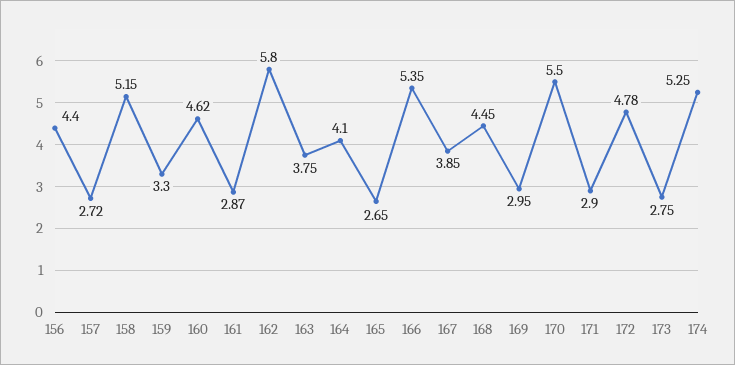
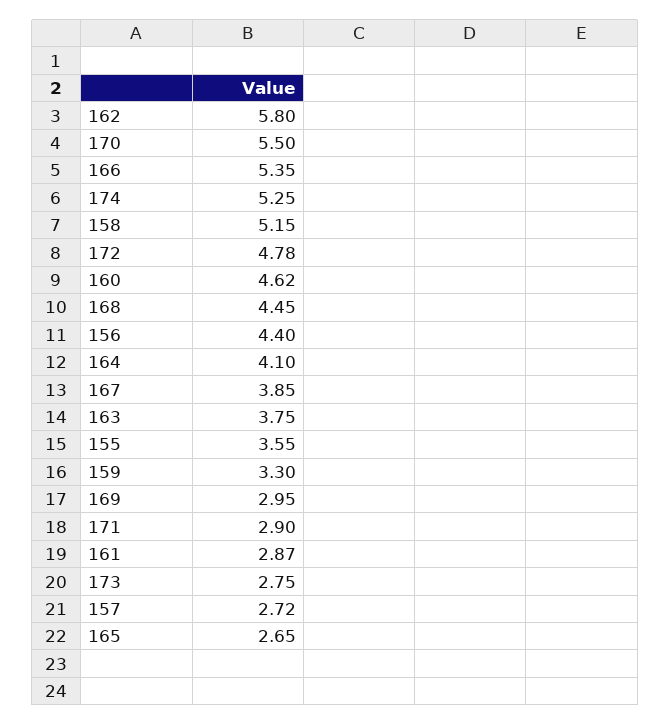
  {
    "156": 4.4,
    "157": 2.72,
    "158": 5.15,
    "159": 3.3,
    "160": 4.62,
    "161": 2.87,
    "162": 5.8,
    "163": 3.75,
    "164": 4.1,
    "165": 2.65,
    "166": 5.35,
    "167": 3.85,
    "168": 4.45,
    "169": 2.95,
    "170": 5.5,
    "171": 2.9,
    "172": 4.78,
    "173": 2.75,
-   "174": 5.25
+   "174": 5.25,
+   "155": 3.55
  }

